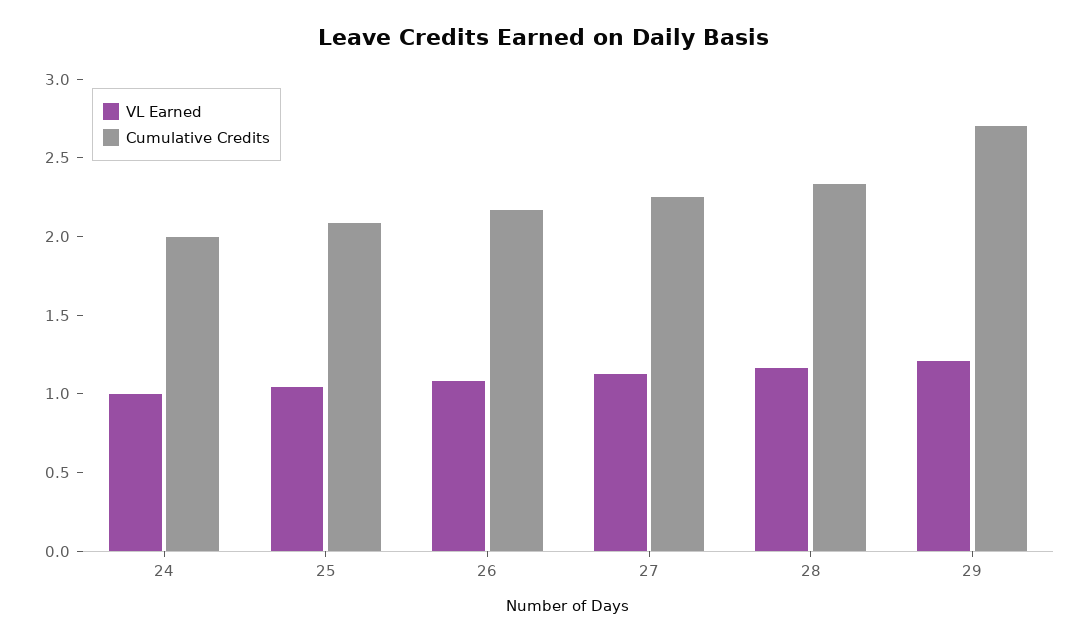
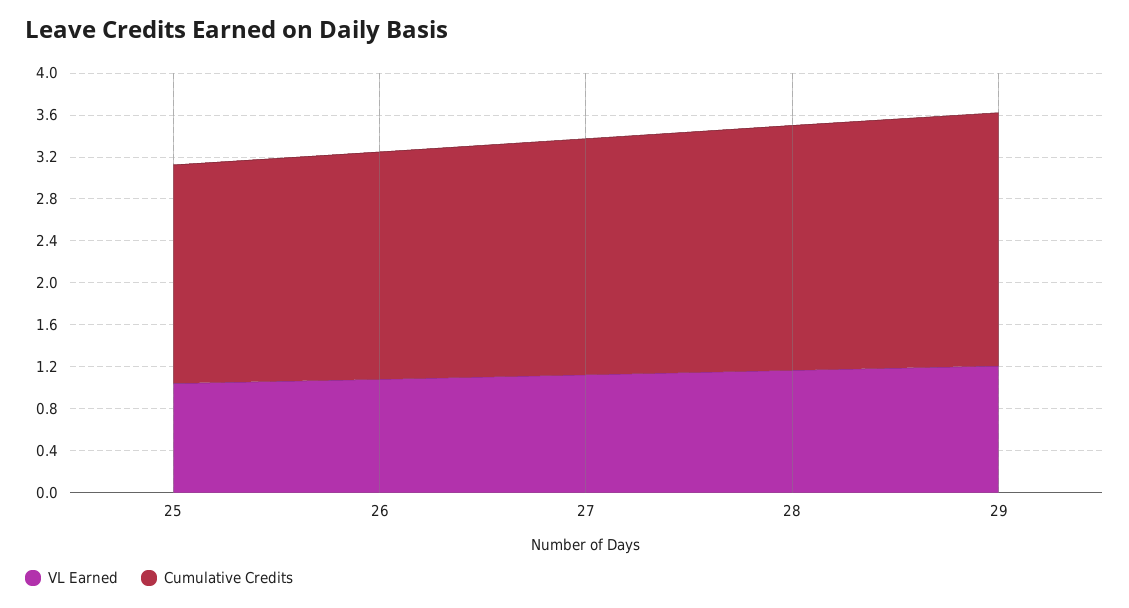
  {
    "VL Earned": {
-     "24": 1,
      "25": 1,
      "26": 1.1,
      "27": 1.1,
      "28": 1.2,
      "29": 1.2
    },
    "Cumulative Credits": {
-     "24": 2,
      "25": 2.1,
      "26": 2.2,
      "27": 2.3,
      "28": 2.3,
-     "29": 2.7
+     "29": 2.4
    }
  }

